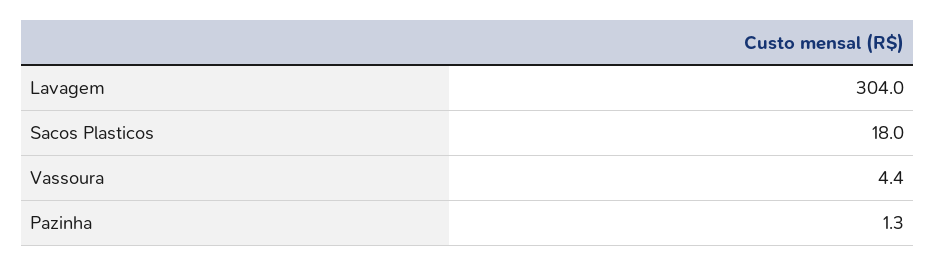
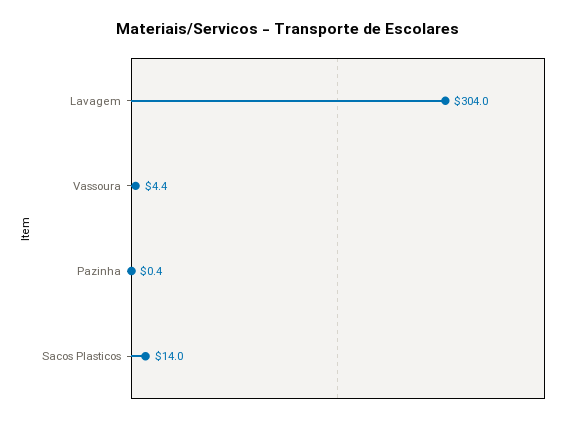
  {
    "Lavagem": 304,
-   "Sacos Plasticos": 18,
+   "Sacos Plasticos": 14,
    "Vassoura": 4.4,
-   "Pazinha": 1.3
+   "Pazinha": 0.4
  }

